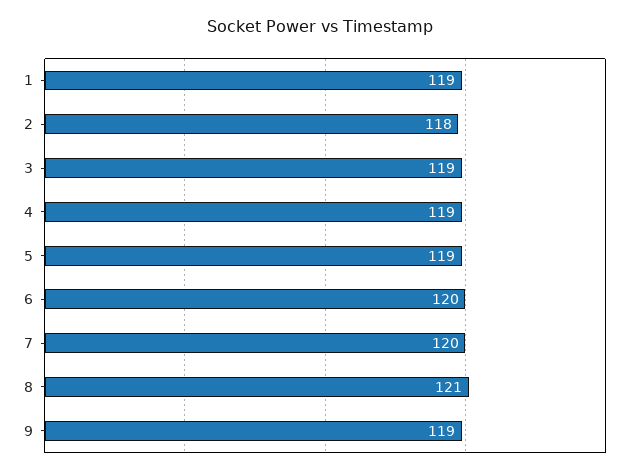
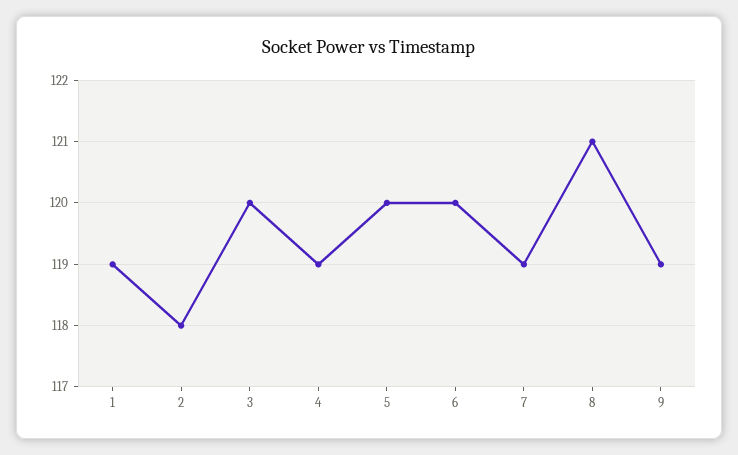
  {
    "1": 119,
    "2": 118,
-   "3": 119,
+   "3": 120,
    "4": 119,
-   "5": 119,
+   "5": 120,
    "6": 120,
-   "7": 120,
+   "7": 119,
    "8": 121,
    "9": 119
  }

